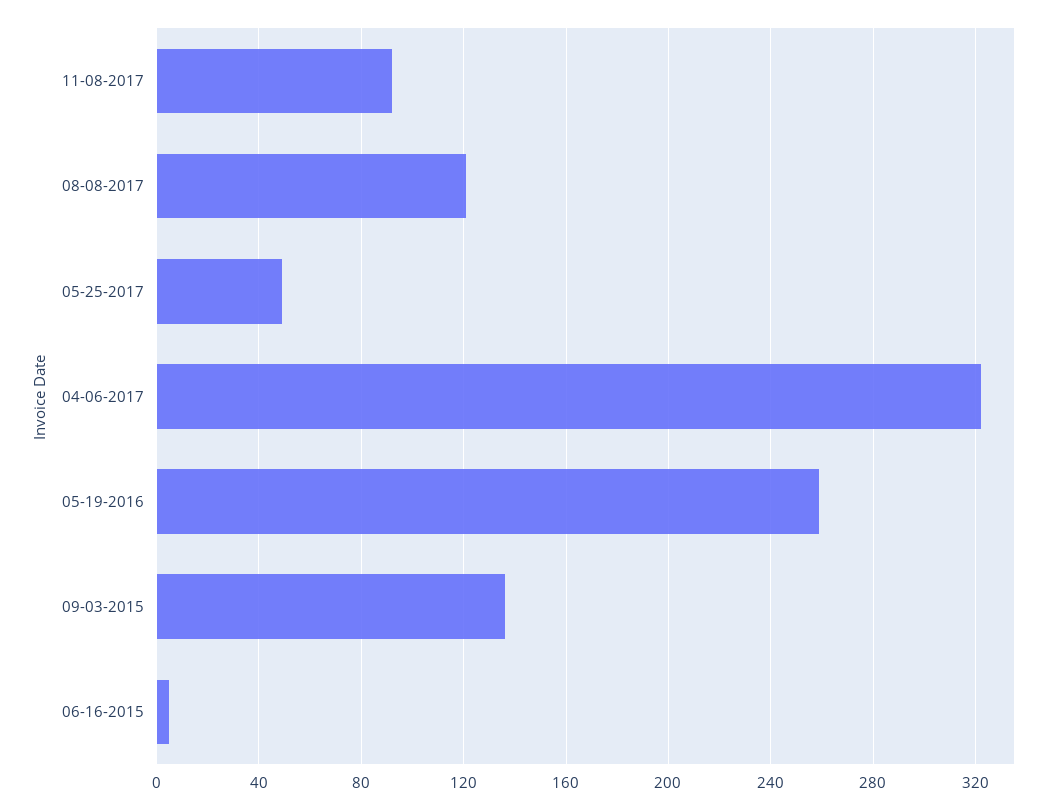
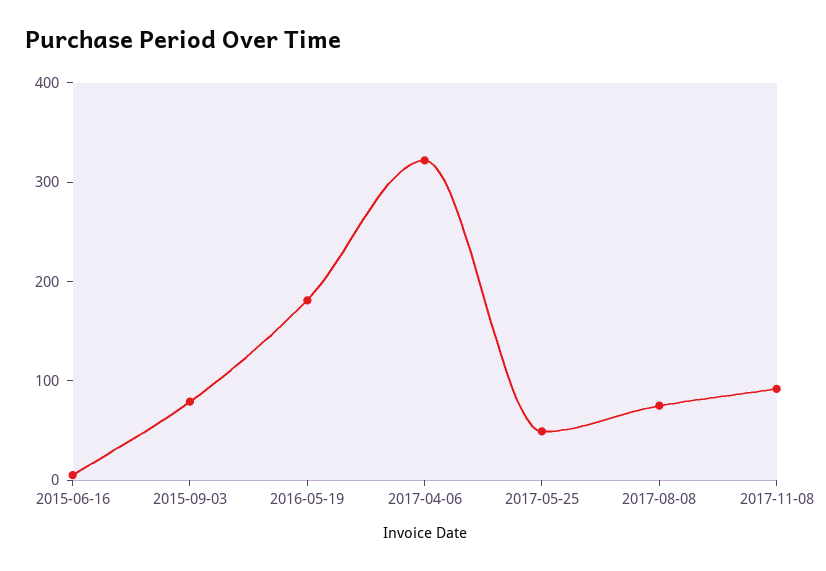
  {
    "11-08-2017": 90,
-   "08-08-2017": 120,
+   "08-08-2017": 80,
    "05-25-2017": 50,
    "04-06-2017": 320,
-   "05-19-2016": 260,
+   "05-19-2016": 180,
-   "09-03-2015": 135,
+   "09-03-2015": 80,
    "06-16-2015": 5
  }

